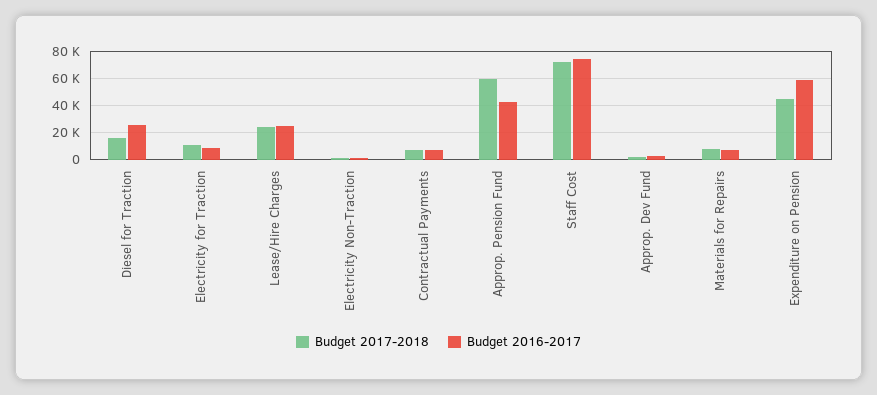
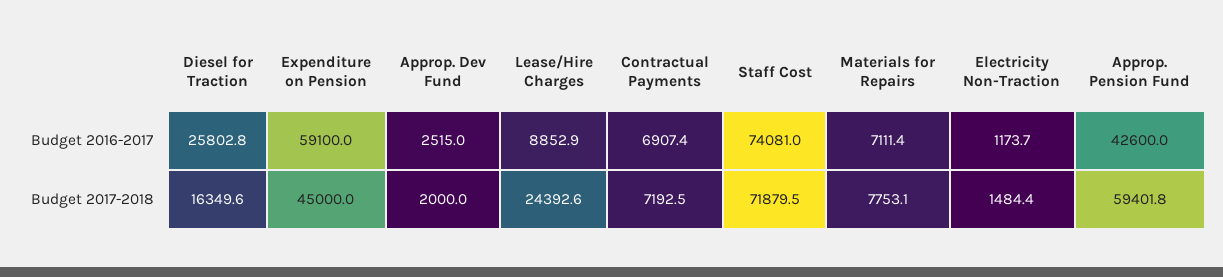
  {
    "Budget 2017-2018": {
      "Diesel for Traction": 16349.6,
-     "Electricity for Traction": 10000,
      "Lease/Hire Charges": 24392.6,
      "Electricity Non-Traction": 1484.4,
      "Contractual Payments": 7192.5,
      "Approp. Pension Fund": 59401.8,
      "Staff Cost": 71879.5,
      "Approp. Dev Fund": 2000,
      "Materials for Repairs": 7753.1,
      "Expenditure on Pension": 45000
    },
    "Budget 2016-2017": {
      "Diesel for Traction": 25802.8,
-     "Electricity for Traction": 10000,
-     "Lease/Hire Charges": 25000,
+     "Lease/Hire Charges": 8852.9,
      "Electricity Non-Traction": 1173.7,
      "Contractual Payments": 6907.4,
      "Approp. Pension Fund": 42600,
      "Staff Cost": 74081,
      "Approp. Dev Fund": 2515,
      "Materials for Repairs": 7111.4,
      "Expenditure on Pension": 59100
    }
  }

